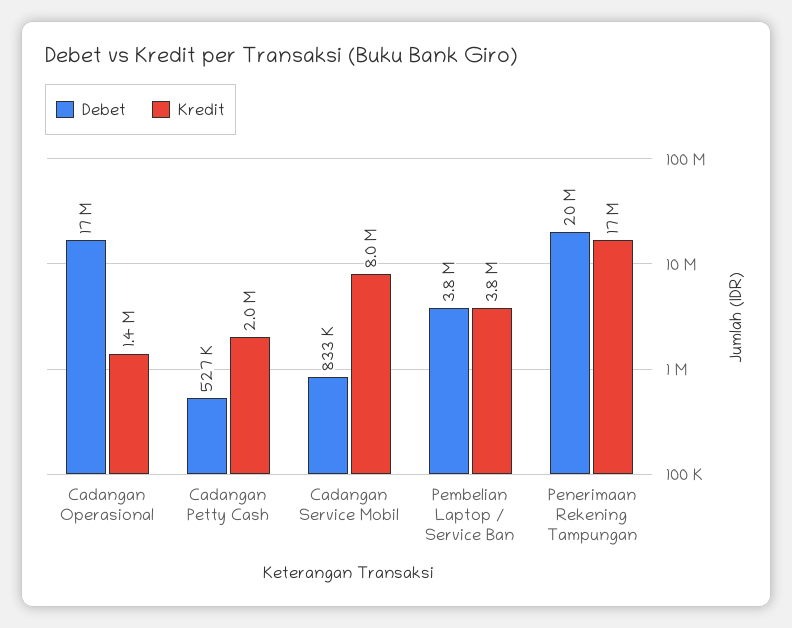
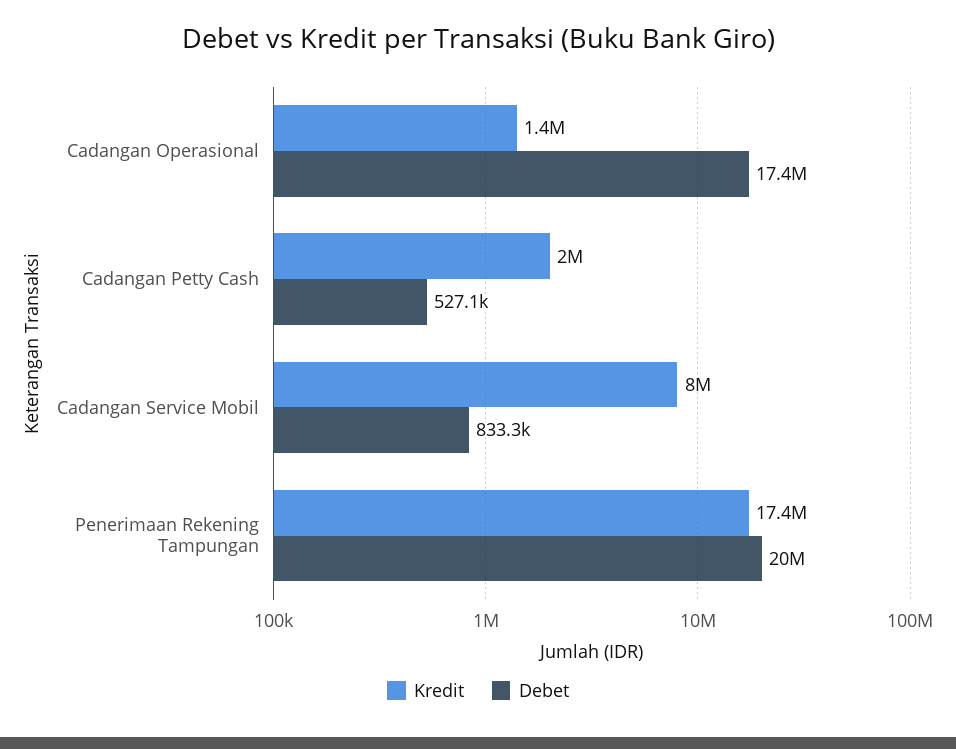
  {
    "Debet": {
      "Cadangan Operasional": 17400000,
      "Cadangan Petty Cash": 527100,
      "Cadangan Service Mobil": 833300,
-     "Pembelian Laptop / Service Ban": 3800000,
      "Penerimaan Rekening Tampungan": 20000000
    },
    "Kredit": {
      "Cadangan Operasional": 1400000,
      "Cadangan Petty Cash": 2000000,
      "Cadangan Service Mobil": 8000000,
-     "Pembelian Laptop / Service Ban": 3800000,
      "Penerimaan Rekening Tampungan": 17400000
    }
  }

